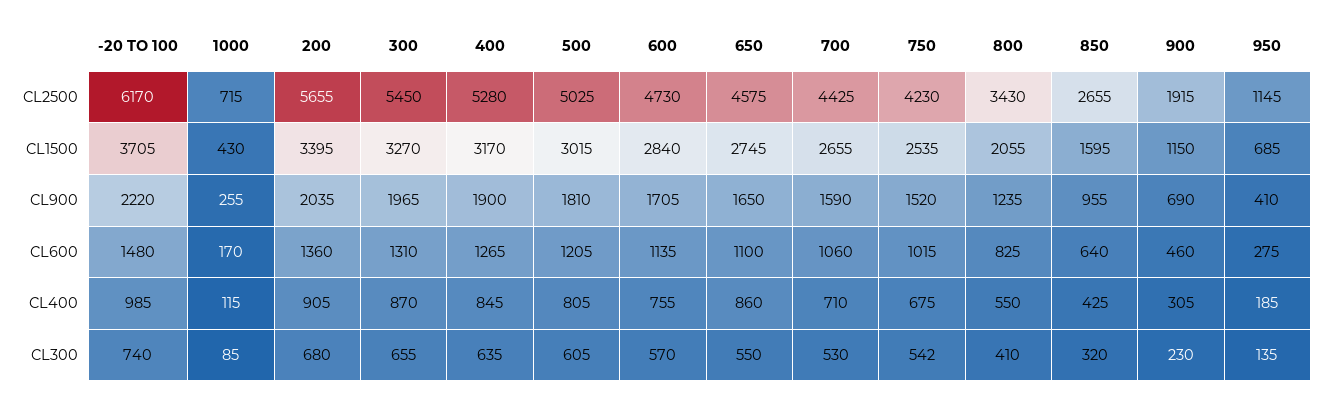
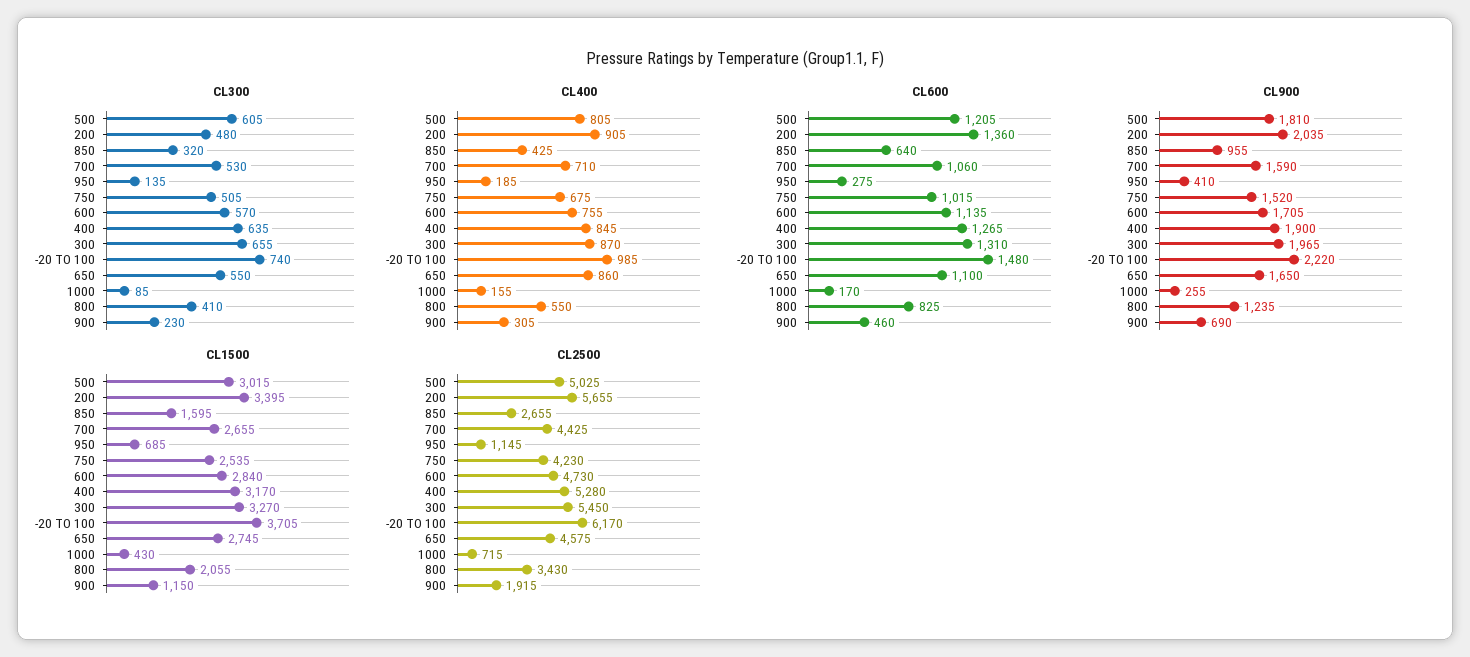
  {
    "CL2500": {
      "-20 TO 100": 6170,
      "1000": 715,
      "200": 5655,
      "300": 5450,
      "400": 5280,
      "500": 5025,
      "600": 4730,
      "650": 4575,
      "700": 4425,
      "750": 4230,
      "800": 3430,
      "850": 2655,
      "900": 1915,
      "950": 1145
    },
    "CL1500": {
      "-20 TO 100": 3705,
      "1000": 430,
      "200": 3395,
      "300": 3270,
      "400": 3170,
      "500": 3015,
      "600": 2840,
      "650": 2745,
      "700": 2655,
      "750": 2535,
      "800": 2055,
      "850": 1595,
      "900": 1150,
      "950": 685
    },
    "CL900": {
      "-20 TO 100": 2220,
      "1000": 255,
      "200": 2035,
      "300": 1965,
      "400": 1900,
      "500": 1810,
      "600": 1705,
      "650": 1650,
      "700": 1590,
      "750": 1520,
      "800": 1235,
      "850": 955,
      "900": 690,
      "950": 410
    },
    "CL600": {
      "-20 TO 100": 1480,
      "1000": 170,
      "200": 1360,
      "300": 1310,
      "400": 1265,
      "500": 1205,
      "600": 1135,
      "650": 1100,
      "700": 1060,
      "750": 1015,
      "800": 825,
      "850": 640,
      "900": 460,
      "950": 275
    },
    "CL400": {
      "-20 TO 100": 985,
-     "1000": 115,
+     "1000": 155,
      "200": 905,
      "300": 870,
      "400": 845,
      "500": 805,
      "600": 755,
      "650": 860,
      "700": 710,
      "750": 675,
      "800": 550,
      "850": 425,
      "900": 305,
      "950": 185
    },
    "CL300": {
      "-20 TO 100": 740,
      "1000": 85,
-     "200": 680,
+     "200": 480,
      "300": 655,
      "400": 635,
      "500": 605,
      "600": 570,
      "650": 550,
      "700": 530,
-     "750": 542,
+     "750": 505,
      "800": 410,
      "850": 320,
      "900": 230,
      "950": 135
    }
  }

